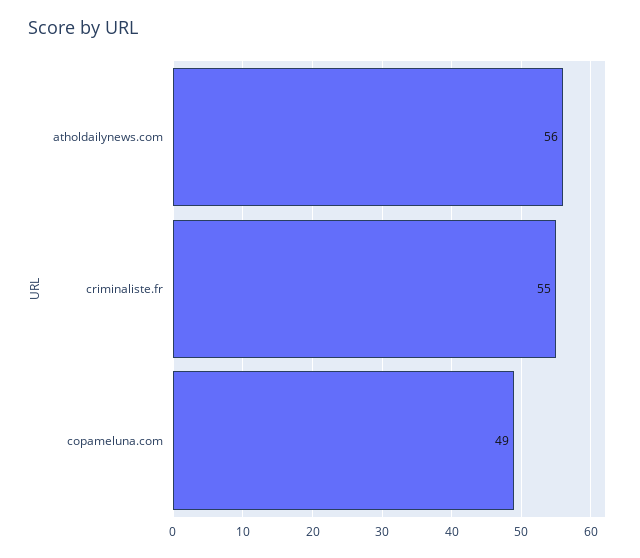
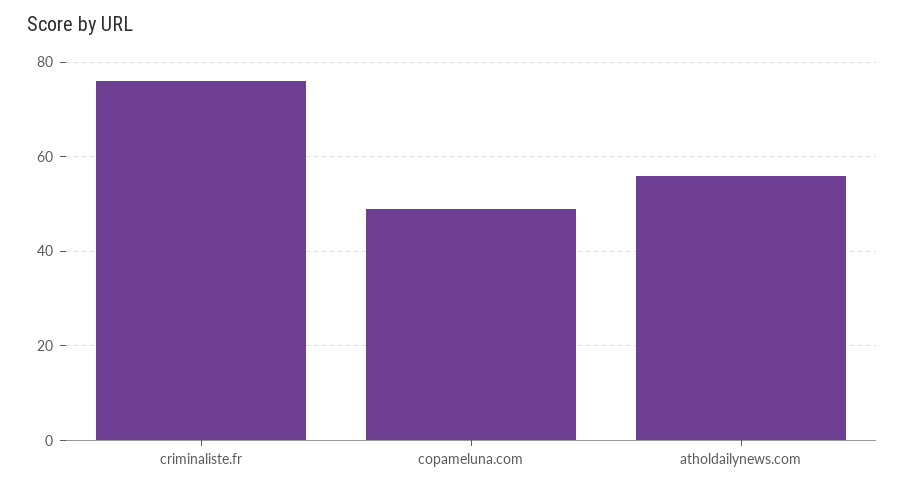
  {
    "atholdailynews.com": 56,
-   "criminaliste.fr": 55,
+   "criminaliste.fr": 75,
    "copameluna.com": 49
  }

